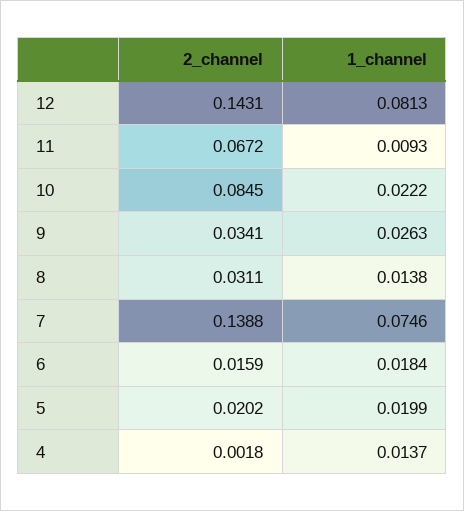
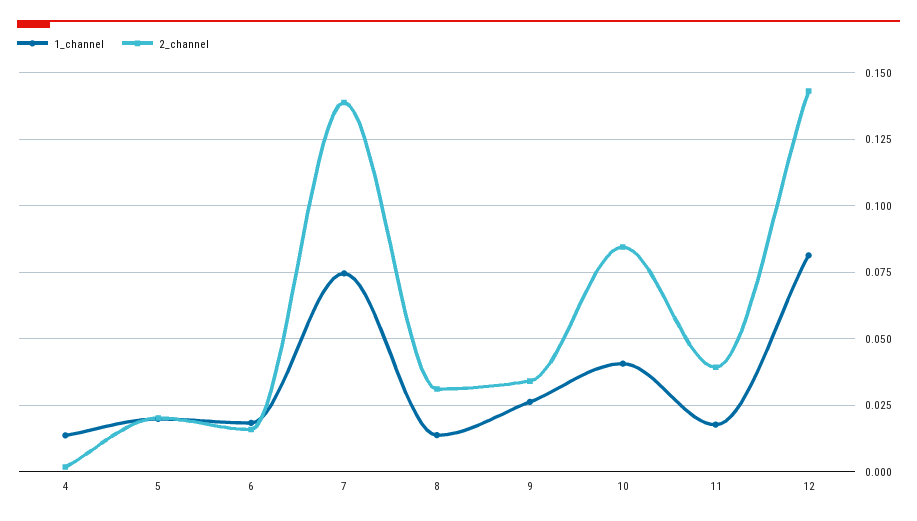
  {
    "2_channel": {
      "12": 0.1431,
-     "11": 0.0672,
+     "11": 0.04,
      "10": 0.0845,
      "9": 0.0341,
      "8": 0.0311,
      "7": 0.1388,
      "6": 0.0159,
      "5": 0.0202,
      "4": 0.0018
    },
    "1_channel": {
      "12": 0.0813,
-     "11": 0.0093,
+     "11": 0.0175,
-     "10": 0.0222,
+     "10": 0.04,
      "9": 0.0263,
      "8": 0.0138,
      "7": 0.0746,
      "6": 0.0184,
      "5": 0.0199,
      "4": 0.0137
    }
  }

